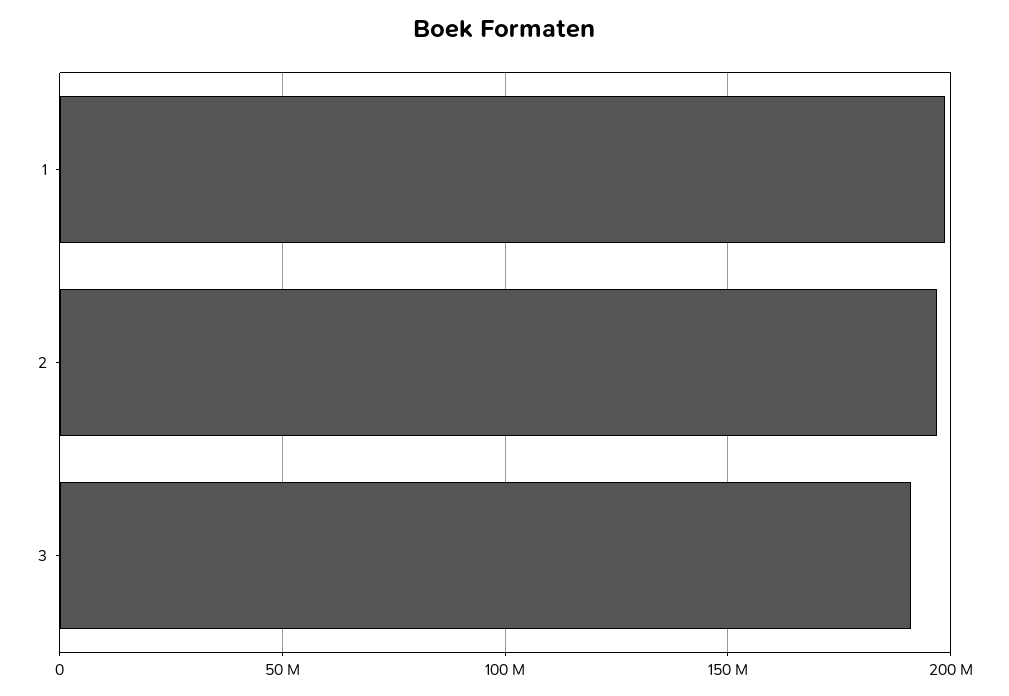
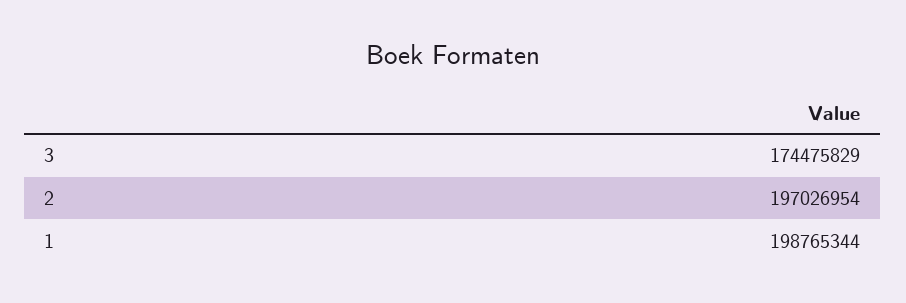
  {
    "1": 198765344,
    "2": 197026954,
-   "3": 190000000
+   "3": 174475829
  }

